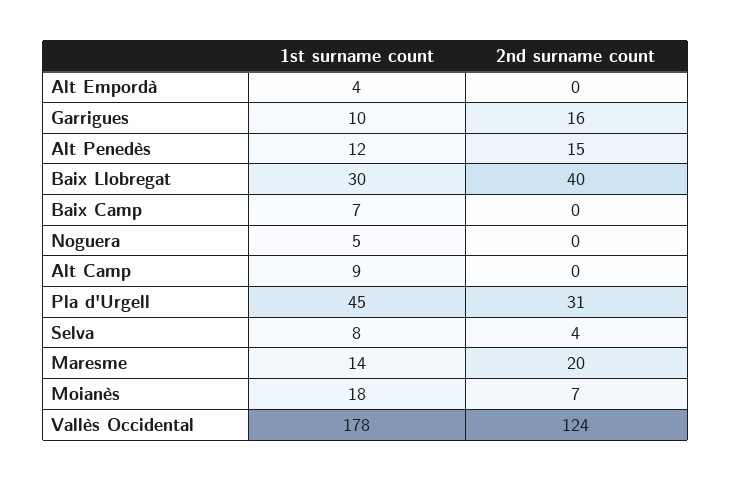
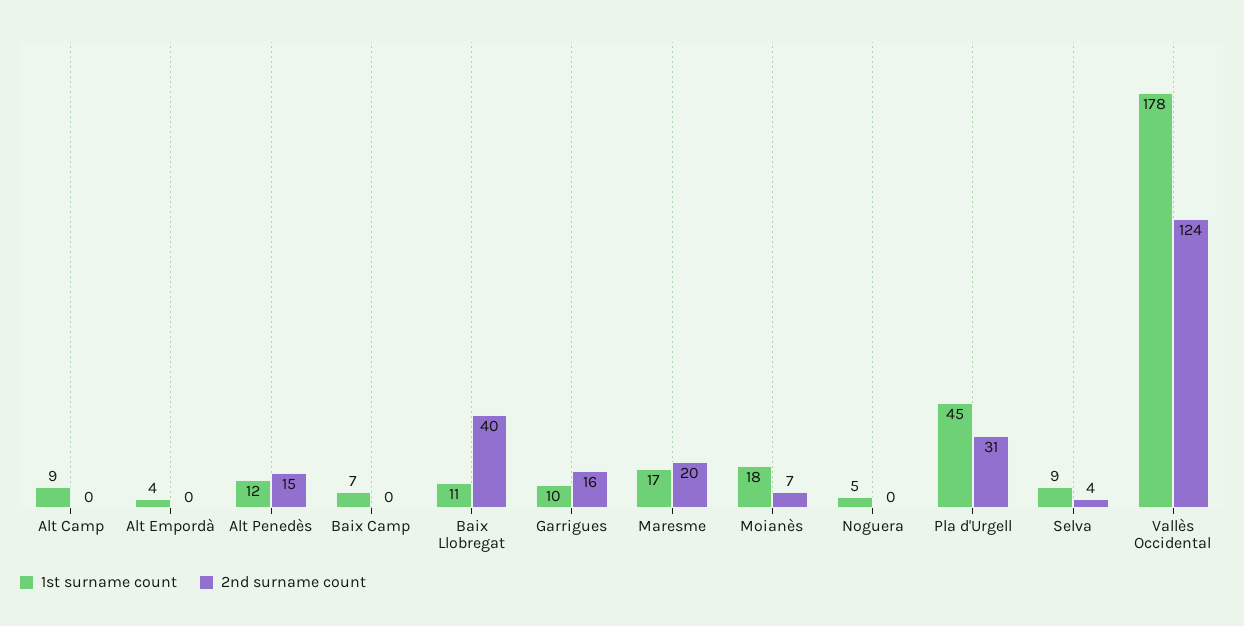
  {
    "1st surname count": {
      "Alt Empordà": 4,
      "Garrigues": 10,
      "Alt Penedès": 12,
-     "Baix Llobregat": 30,
+     "Baix Llobregat": 11,
      "Baix Camp": 7,
      "Noguera": 5,
      "Alt Camp": 9,
      "Pla d'Urgell": 45,
-     "Selva": 8,
+     "Selva": 9,
-     "Maresme": 14,
+     "Maresme": 17,
      "Moianès": 18,
      "Vallès Occidental": 178
    },
    "2nd surname count": {
      "Alt Empordà": 0,
      "Garrigues": 16,
      "Alt Penedès": 15,
      "Baix Llobregat": 40,
      "Baix Camp": 0,
      "Noguera": 0,
      "Alt Camp": 0,
      "Pla d'Urgell": 31,
      "Selva": 4,
      "Maresme": 20,
      "Moianès": 7,
      "Vallès Occidental": 124
    }
  }

